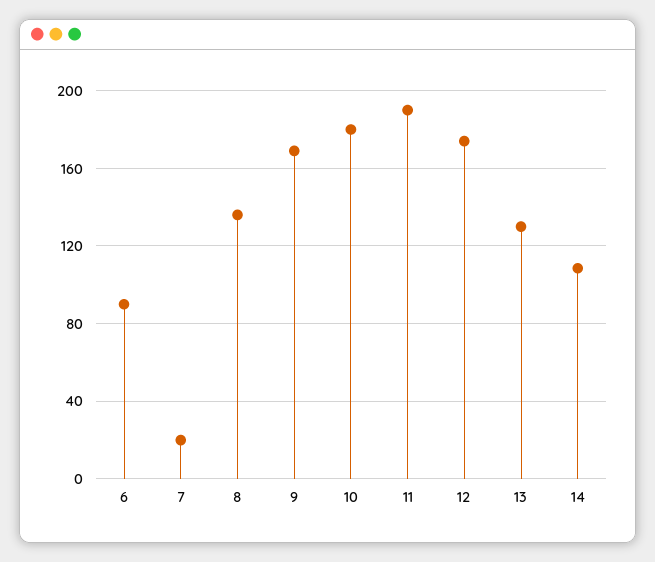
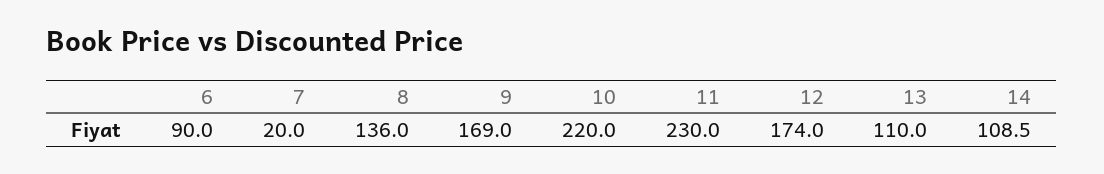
  {
    "6": 90,
    "7": 20,
    "8": 136,
    "9": 169,
-   "10": 180,
+   "10": 220,
-   "11": 190,
+   "11": 230,
    "12": 174,
-   "13": 130,
+   "13": 110,
    "14": 108.5
  }

